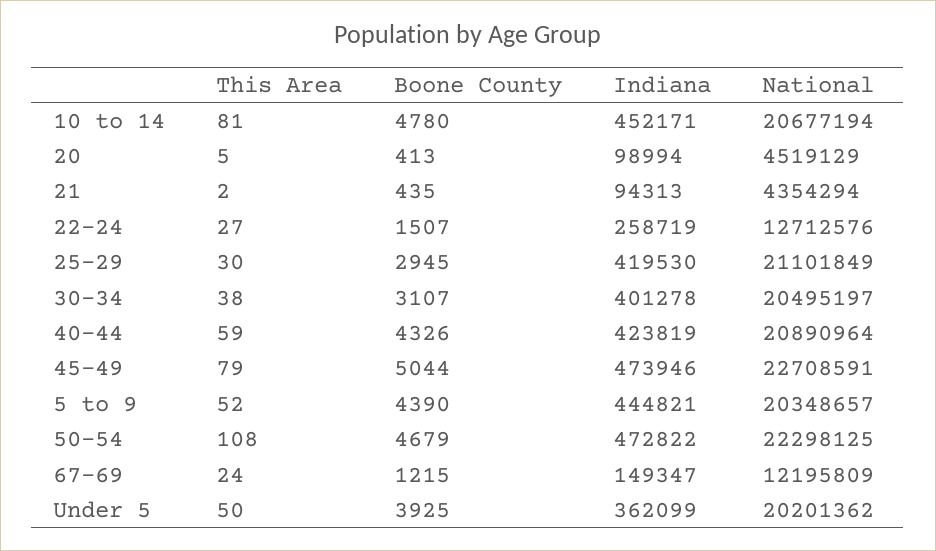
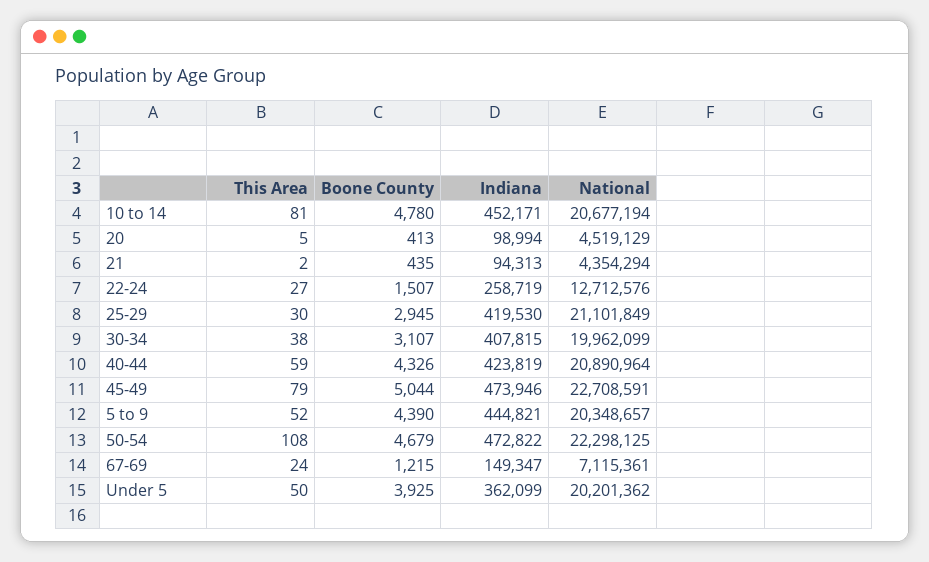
  {
    "This Area": {
      "10 to 14": 81,
      "20": 5,
      "21": 2,
      "22-24": 27,
      "25-29": 30,
      "30-34": 38,
      "40-44": 59,
      "45-49": 79,
      "5 to 9": 52,
      "50-54": 108,
      "67-69": 24,
      "Under 5": 50
    },
    "Boone County": {
      "10 to 14": 4780,
      "20": 413,
      "21": 435,
      "22-24": 1507,
      "25-29": 2945,
      "30-34": 3107,
      "40-44": 4326,
      "45-49": 5044,
      "5 to 9": 4390,
      "50-54": 4679,
      "67-69": 1215,
      "Under 5": 3925
    },
    "Indiana": {
      "10 to 14": 452171,
      "20": 98994,
      "21": 94313,
      "22-24": 258719,
      "25-29": 419530,
-     "30-34": 401278,
+     "30-34": 407815,
      "40-44": 423819,
      "45-49": 473946,
      "5 to 9": 444821,
      "50-54": 472822,
      "67-69": 149347,
      "Under 5": 362099
    },
    "National": {
      "10 to 14": 20677194,
      "20": 4519129,
      "21": 4354294,
      "22-24": 12712576,
      "25-29": 21101849,
-     "30-34": 20495197,
+     "30-34": 19962099,
      "40-44": 20890964,
      "45-49": 22708591,
      "5 to 9": 20348657,
      "50-54": 22298125,
-     "67-69": 12195809,
+     "67-69": 7115361,
      "Under 5": 20201362
    }
  }

